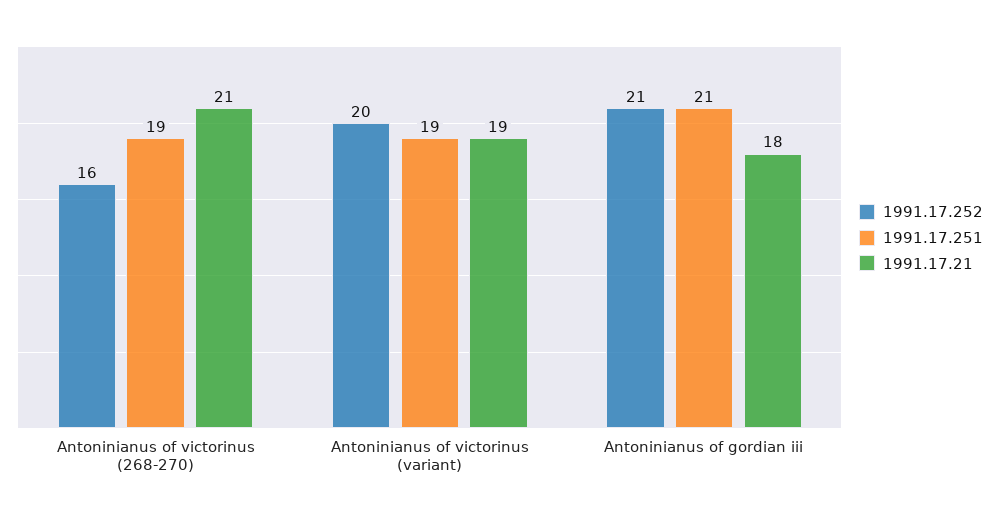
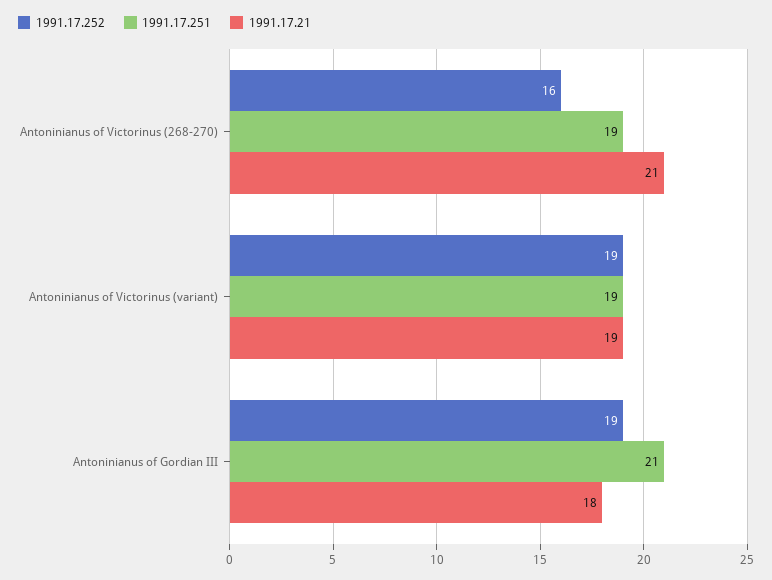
  {
    "1991.17.252": {
      "Antoninianus of victorinus (268-270)": 16,
-     "Antoninianus of victorinus (variant)": 20,
+     "Antoninianus of victorinus (variant)": 19,
-     "Antoninianus of gordian iii": 21
+     "Antoninianus of gordian iii": 19
    },
    "1991.17.251": {
      "Antoninianus of victorinus (268-270)": 19,
      "Antoninianus of victorinus (variant)": 19,
      "Antoninianus of gordian iii": 21
    },
    "1991.17.21": {
      "Antoninianus of victorinus (268-270)": 21,
      "Antoninianus of victorinus (variant)": 19,
      "Antoninianus of gordian iii": 18
    }
  }

